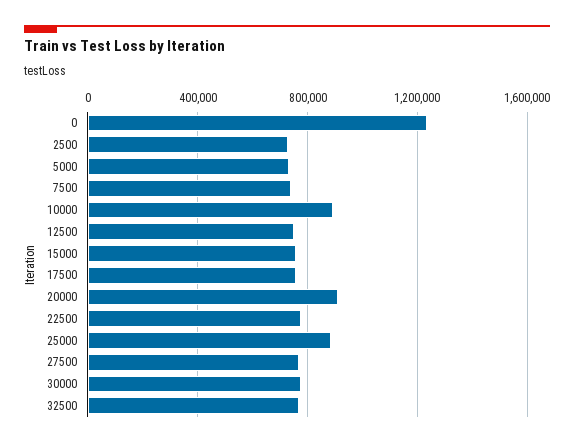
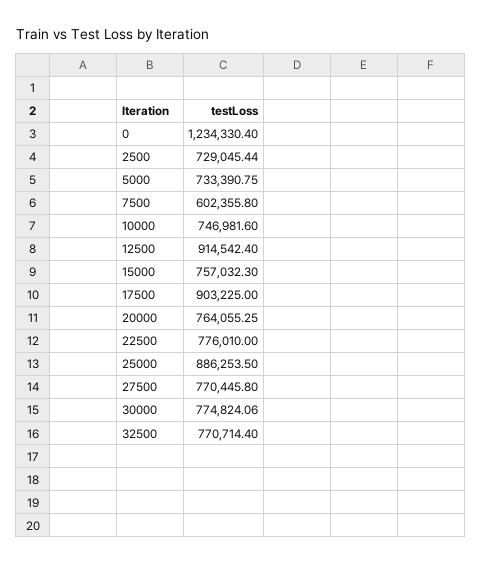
  {
    "0": 1234330.4,
    "2500": 729045.44,
    "5000": 733390.75,
-   "7500": 750000,
+   "7500": 602355.8,
-   "10000": 900000,
+   "10000": 746981.6,
-   "12500": 750000,
+   "12500": 914542.4,
    "15000": 757032.3,
-   "17500": 750000,
+   "17500": 903225,
-   "20000": 900000,
+   "20000": 764055.25,
    "22500": 776010,
    "25000": 886253.5,
    "27500": 770445.8,
    "30000": 774824.06,
    "32500": 770714.4
  }

